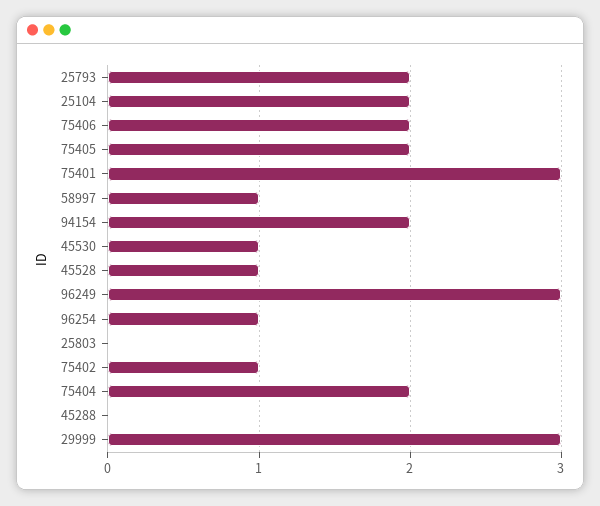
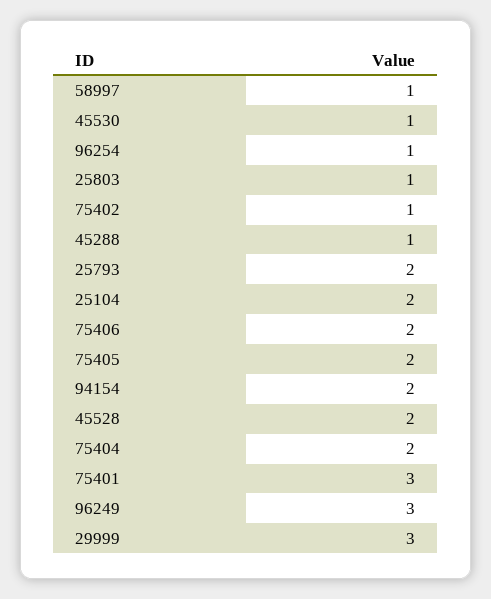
  {
    "25793": 2,
    "25104": 2,
    "75406": 2,
    "75405": 2,
    "75401": 3,
    "58997": 1,
    "94154": 2,
    "45530": 1,
-   "45528": 1,
+   "45528": 2,
    "96249": 3,
    "96254": 1,
-   "25803": 0,
+   "25803": 1,
    "75402": 1,
    "75404": 2,
-   "45288": 0,
+   "45288": 1,
    "29999": 3
  }

